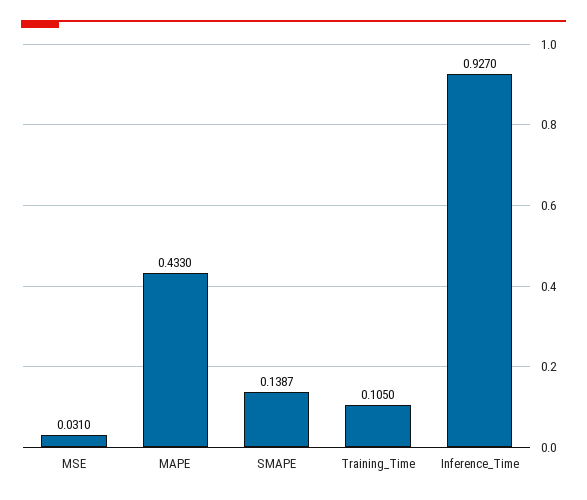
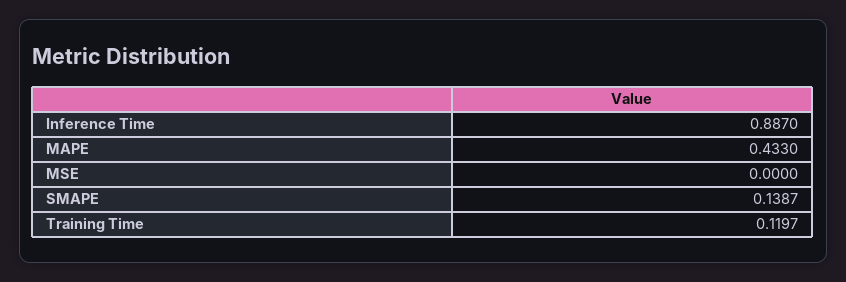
  {
-   "MSE": 0.031,
+   "MSE": 0,
    "MAPE": 0.433,
    "SMAPE": 0.1387,
-   "Training_Time": 0.105,
+   "Training_Time": 0.1197,
-   "Inference_Time": 0.927
+   "Inference_Time": 0.887
  }

